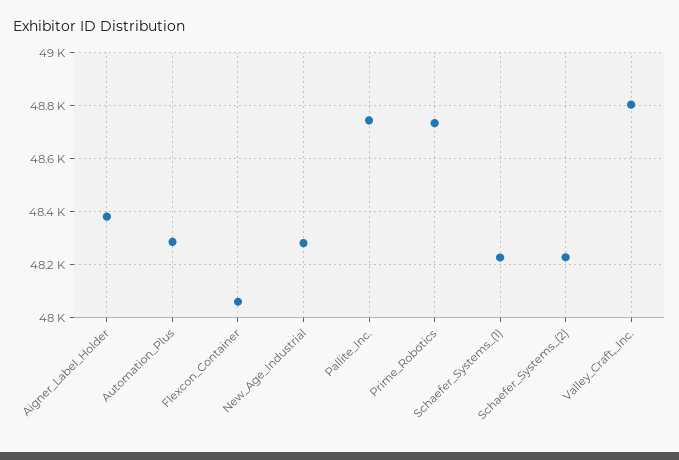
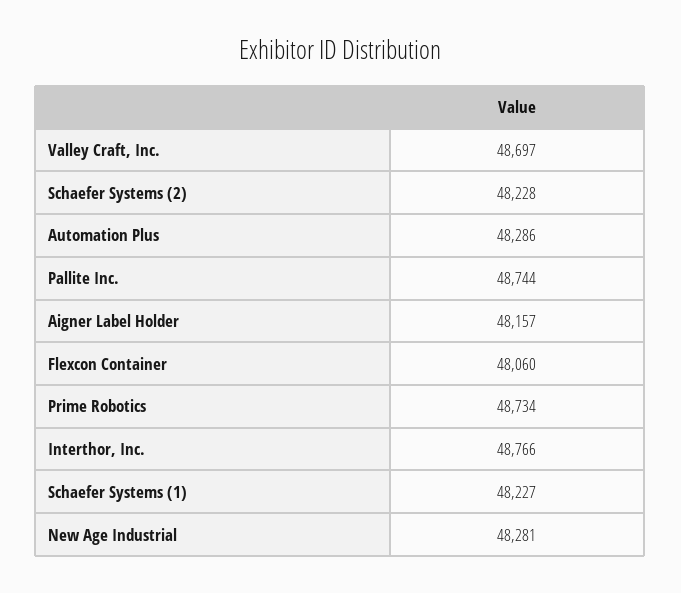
  {
-   "Aigner_Label_Holder": 48375,
+   "Aigner_Label_Holder": 48157,
    "Automation_Plus": 48286,
    "Flexcon_Container": 48060,
    "New_Age_Industrial": 48281,
    "Pallite_Inc.": 48744,
    "Prime_Robotics": 48734,
    "Schaefer_Systems_(1)": 48227,
    "Schaefer_Systems_(2)": 48228,
-   "Valley_Craft,_Inc.": 48800
+   "Valley_Craft,_Inc.": 48697,
+   "Interthor, Inc.": 48766
  }

